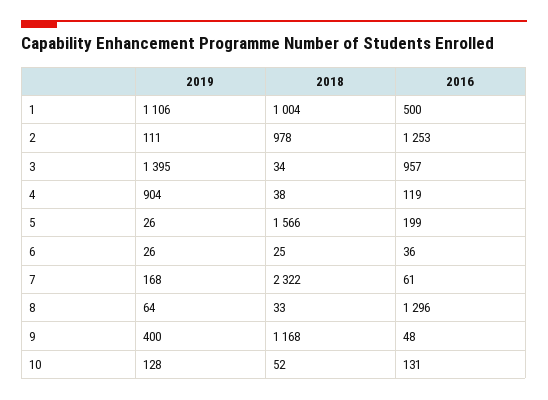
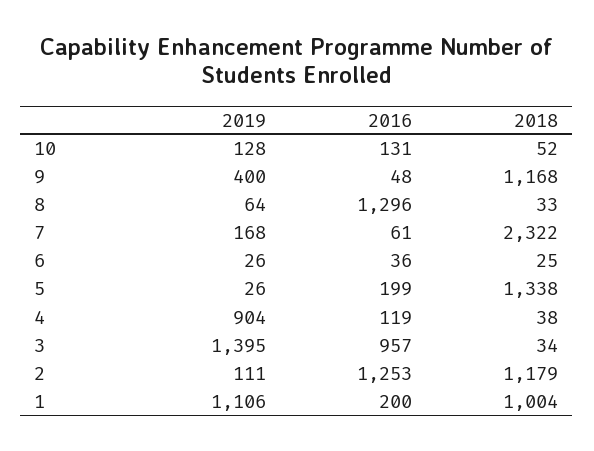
  {
    "2019": {
      "1": 1106,
      "2": 111,
      "3": 1395,
      "4": 904,
      "5": 26,
      "6": 26,
      "7": 168,
      "8": 64,
      "9": 400,
      "10": 128
    },
    "2018": {
      "1": 1004,
-     "2": 978,
+     "2": 1179,
      "3": 34,
      "4": 38,
-     "5": 1566,
+     "5": 1338,
      "6": 25,
      "7": 2322,
      "8": 33,
      "9": 1168,
      "10": 52
    },
    "2016": {
-     "1": 500,
+     "1": 200,
      "2": 1253,
      "3": 957,
      "4": 119,
      "5": 199,
      "6": 36,
      "7": 61,
      "8": 1296,
      "9": 48,
      "10": 131
    }
  }

